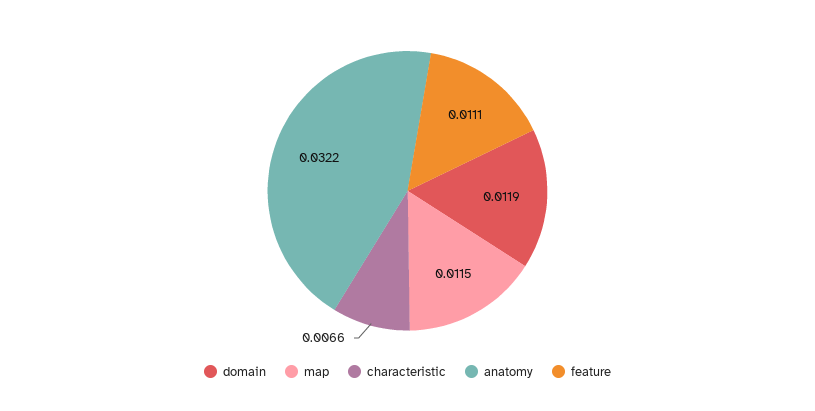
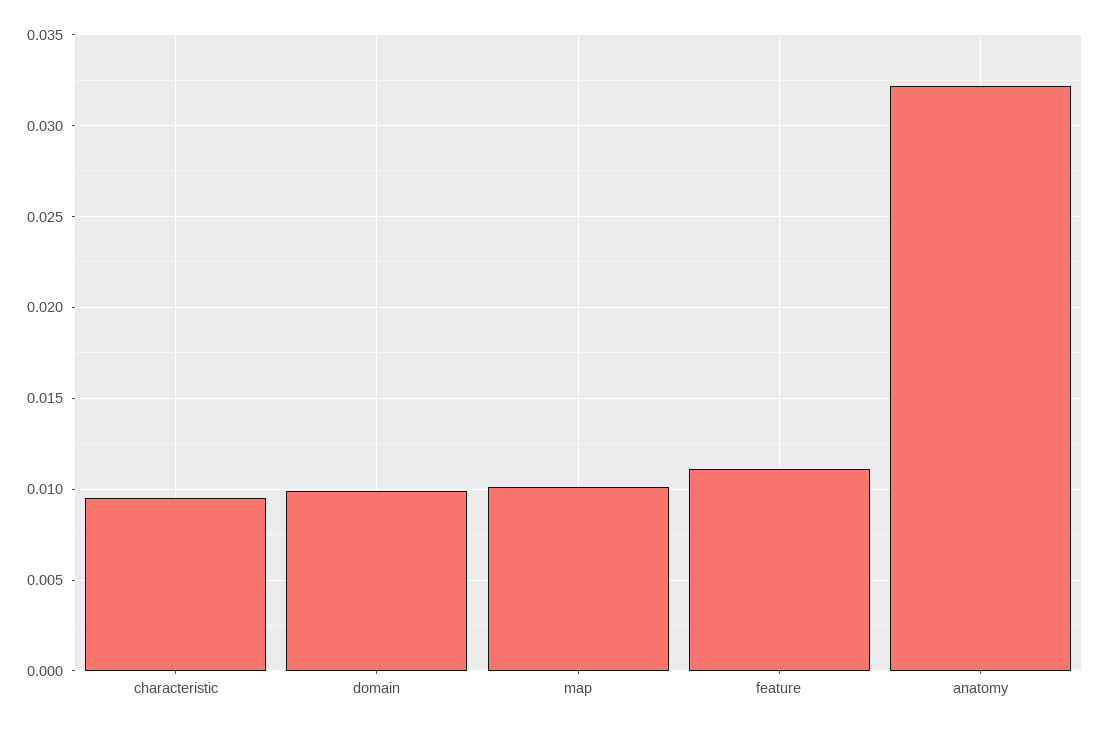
  {
-   "domain": 0.0119,
+   "domain": 0.01,
-   "map": 0.0115,
+   "map": 0.01,
-   "characteristic": 0.0066,
+   "characteristic": 0.0095,
    "anatomy": 0.0322,
    "feature": 0.0111
  }

